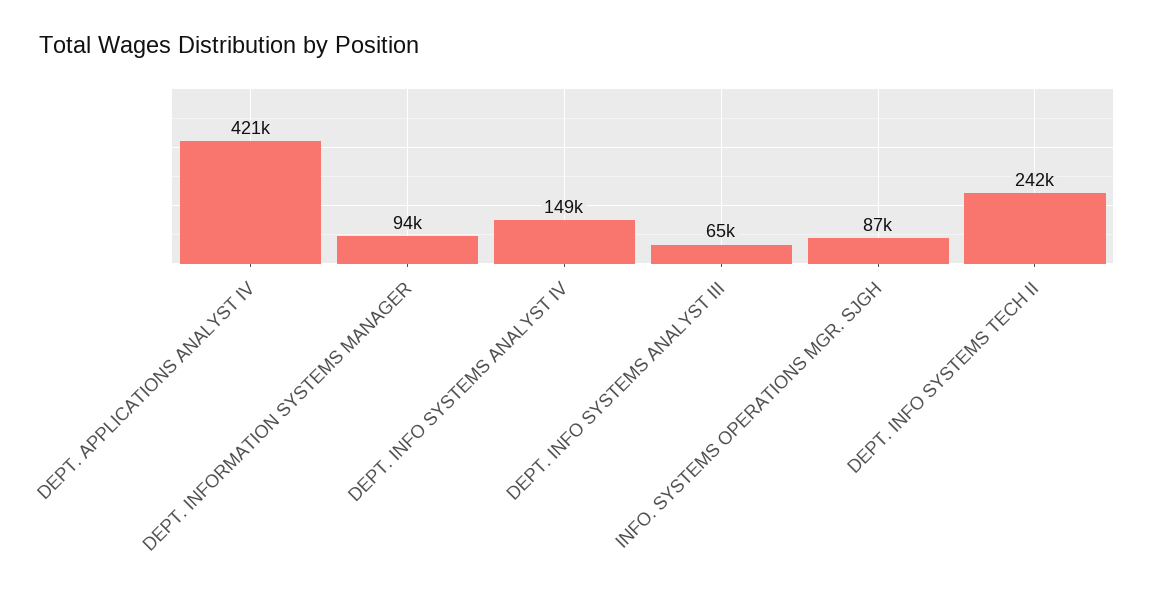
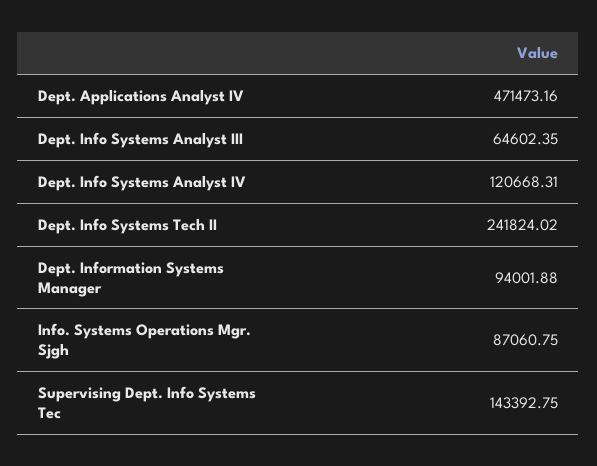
  {
-   "DEPT. APPLICATIONS ANALYST IV": 421000,
+   "DEPT. APPLICATIONS ANALYST IV": 471473.16,
    "DEPT. INFORMATION SYSTEMS MANAGER": 94001.88,
-   "DEPT. INFO SYSTEMS ANALYST IV": 149000,
+   "DEPT. INFO SYSTEMS ANALYST IV": 120668.31,
    "DEPT. INFO SYSTEMS ANALYST III": 64602.35,
    "INFO. SYSTEMS OPERATIONS MGR. SJGH": 87060.75,
-   "DEPT. INFO SYSTEMS TECH II": 241824.02
+   "DEPT. INFO SYSTEMS TECH II": 241824.02,
+   "Supervising Dept. Info Systems Tec": 143392.75
  }

